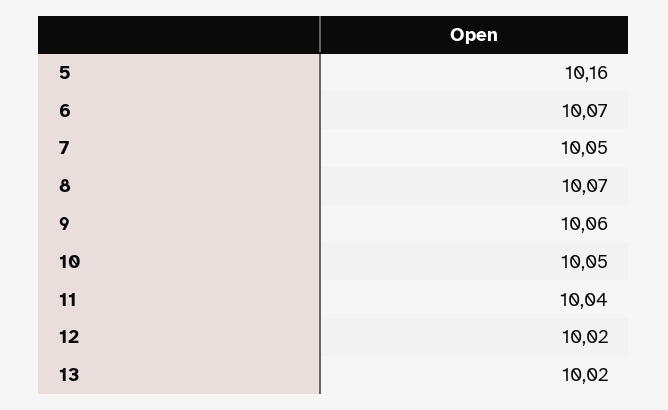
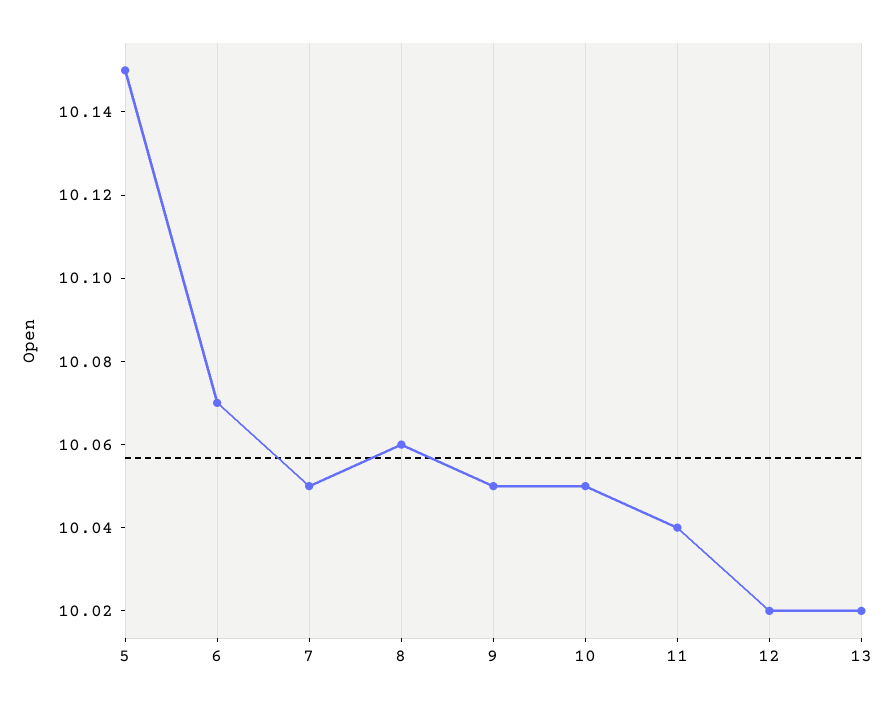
  {
-   "5": 10.16,
+   "5": 10.15,
    "6": 10.07,
    "7": 10.05,
-   "8": 10.07,
+   "8": 10.06,
-   "9": 10.06,
+   "9": 10.05,
    "10": 10.05,
    "11": 10.04,
    "12": 10.02,
    "13": 10.02
  }

